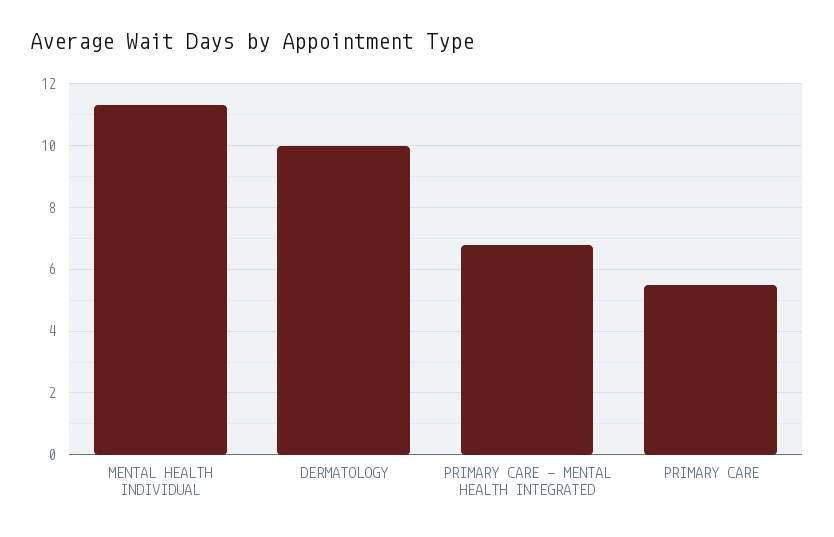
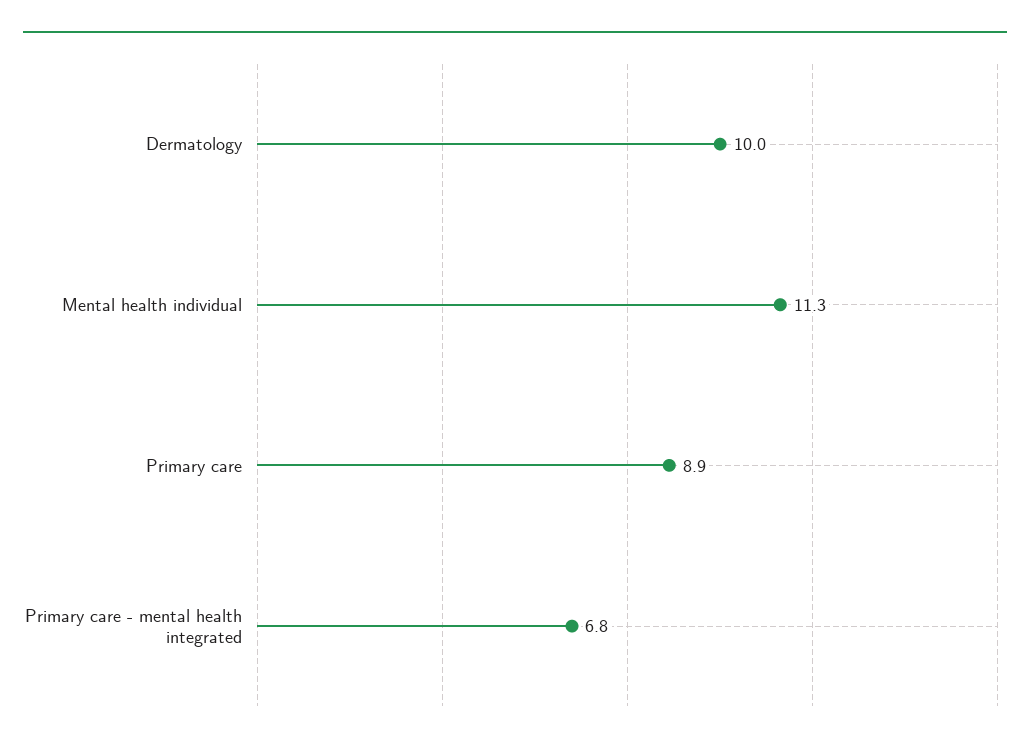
  {
    "MENTAL HEALTH INDIVIDUAL": 11.3,
    "DERMATOLOGY": 10,
    "PRIMARY CARE - MENTAL HEALTH INTEGRATED": 6.8,
-   "PRIMARY CARE": 5.5
+   "PRIMARY CARE": 8.9
  }

